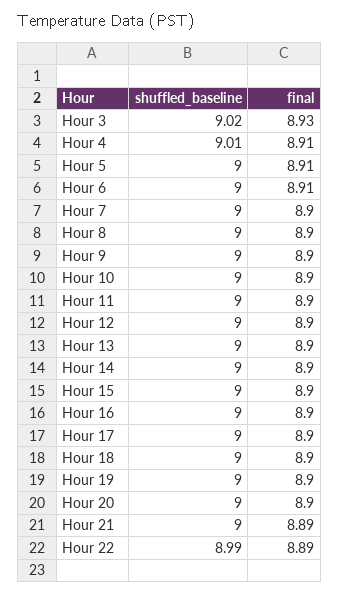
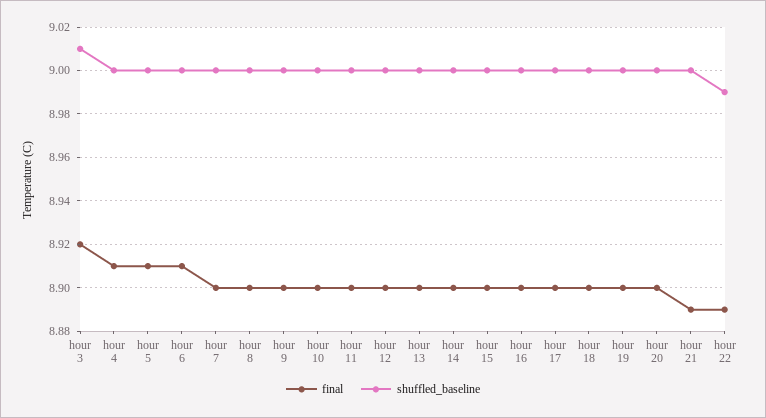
  {
    "shuffled_baseline": {
-     "Hour 3": 9.02,
+     "Hour 3": 9.01,
-     "Hour 4": 9.01,
+     "Hour 4": 9,
      "Hour 5": 9,
      "Hour 6": 9,
      "Hour 7": 9,
      "Hour 8": 9,
      "Hour 9": 9,
      "Hour 10": 9,
      "Hour 11": 9,
      "Hour 12": 9,
      "Hour 13": 9,
      "Hour 14": 9,
      "Hour 15": 9,
      "Hour 16": 9,
      "Hour 17": 9,
      "Hour 18": 9,
      "Hour 19": 9,
      "Hour 20": 9,
      "Hour 21": 9,
      "Hour 22": 8.99
    },
    "final": {
-     "Hour 3": 8.93,
+     "Hour 3": 8.92,
      "Hour 4": 8.91,
      "Hour 5": 8.91,
      "Hour 6": 8.91,
      "Hour 7": 8.9,
      "Hour 8": 8.9,
      "Hour 9": 8.9,
      "Hour 10": 8.9,
      "Hour 11": 8.9,
      "Hour 12": 8.9,
      "Hour 13": 8.9,
      "Hour 14": 8.9,
      "Hour 15": 8.9,
      "Hour 16": 8.9,
      "Hour 17": 8.9,
      "Hour 18": 8.9,
      "Hour 19": 8.9,
      "Hour 20": 8.9,
      "Hour 21": 8.89,
      "Hour 22": 8.89
    }
  }

